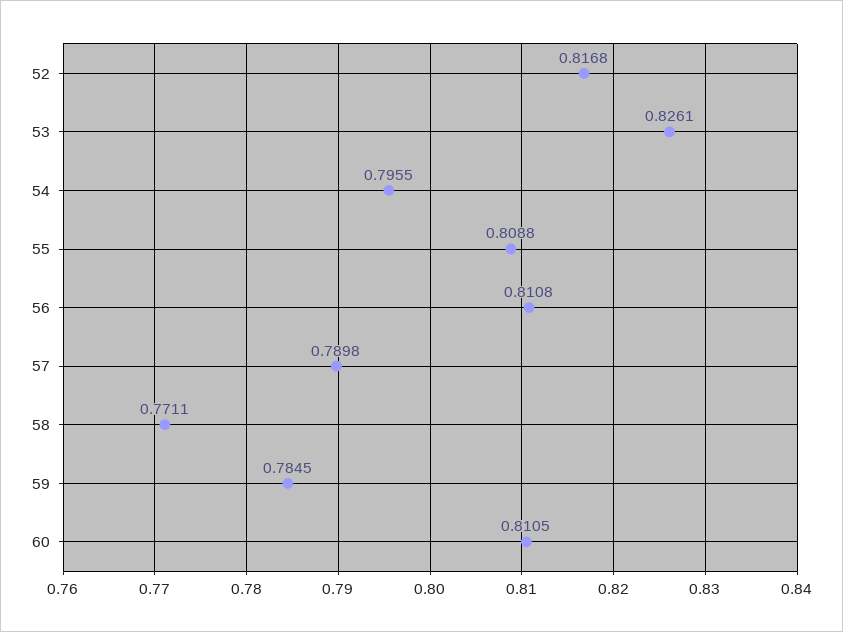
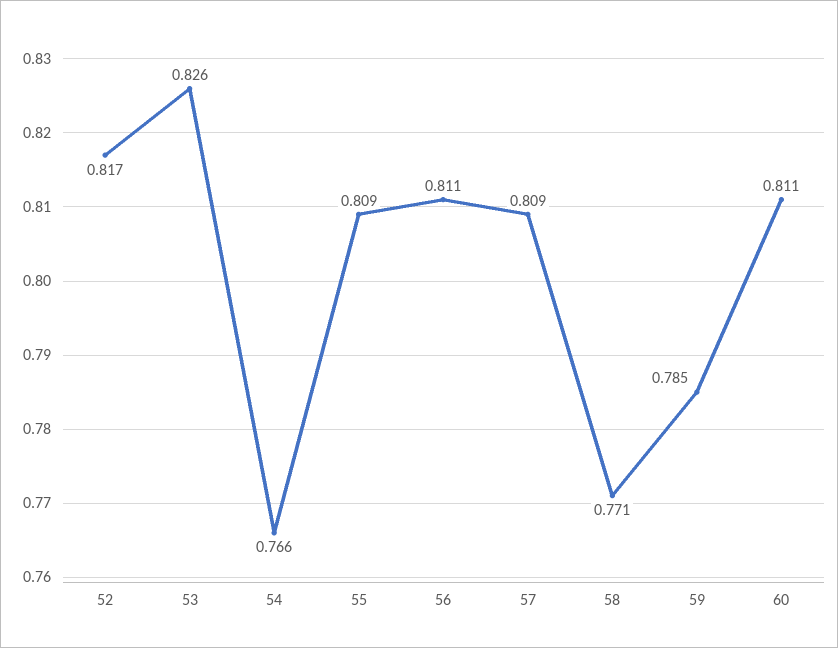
  {
    "52": 0.8168,
    "53": 0.8261,
-   "54": 0.7955,
+   "54": 0.766,
    "55": 0.8088,
    "56": 0.8108,
-   "57": 0.7898,
+   "57": 0.809,
    "58": 0.7711,
    "59": 0.7845,
    "60": 0.8105
  }

